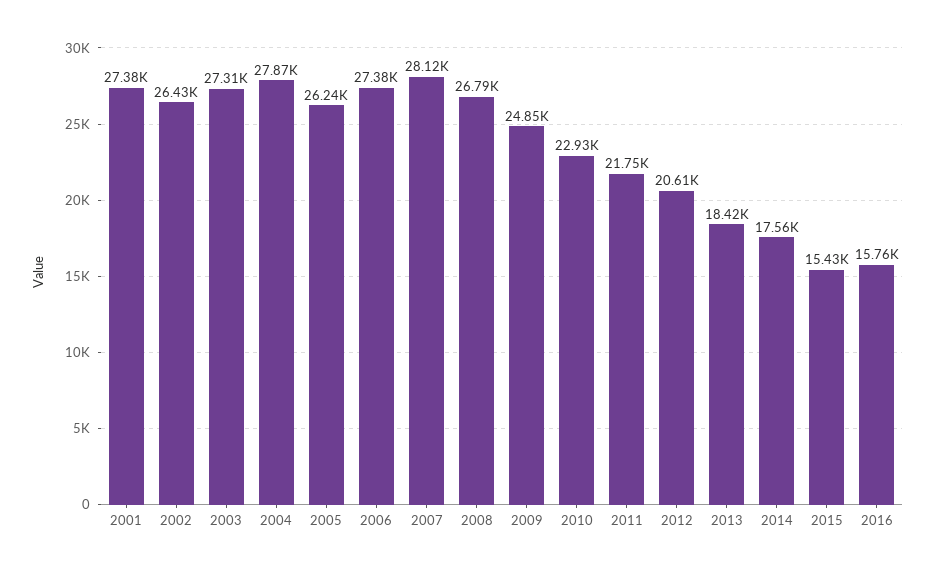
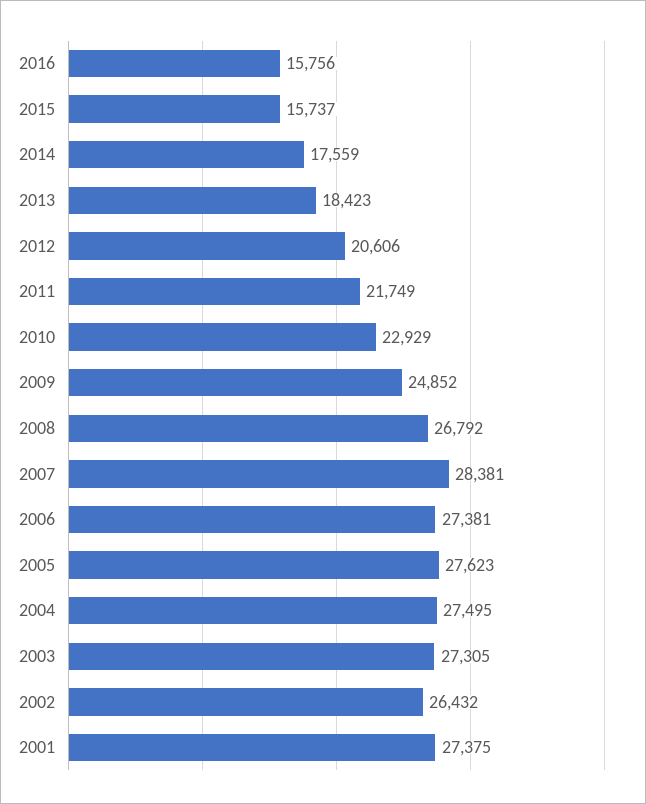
  {
    "2001": 27375,
    "2002": 26432,
    "2003": 27305,
-   "2004": 27870,
+   "2004": 27495,
-   "2005": 26240,
+   "2005": 27623,
    "2006": 27381,
-   "2007": 28120,
+   "2007": 28381,
    "2008": 26792,
    "2009": 24852,
    "2010": 22929,
    "2011": 21749,
    "2012": 20606,
    "2013": 18423,
    "2014": 17559,
-   "2015": 15430,
+   "2015": 15737,
    "2016": 15756
  }

